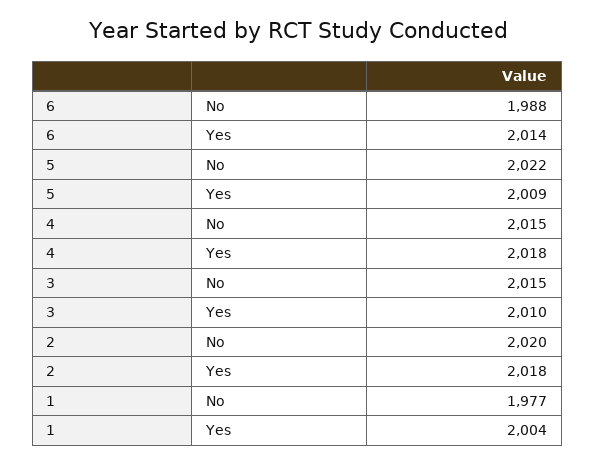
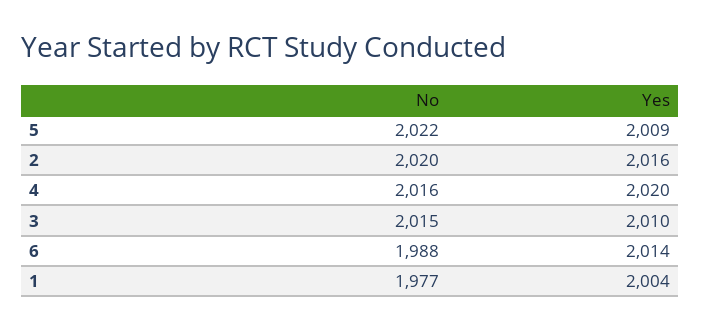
  {
    "6": {
      "No": 1988,
      "Yes": 2014
    },
    "5": {
      "No": 2022,
      "Yes": 2009
    },
    "4": {
-     "No": 2015,
+     "No": 2016,
-     "Yes": 2018
+     "Yes": 2020
    },
    "3": {
      "No": 2015,
      "Yes": 2010
    },
    "2": {
      "No": 2020,
-     "Yes": 2018
+     "Yes": 2016
    },
    "1": {
      "No": 1977,
      "Yes": 2004
    }
  }

